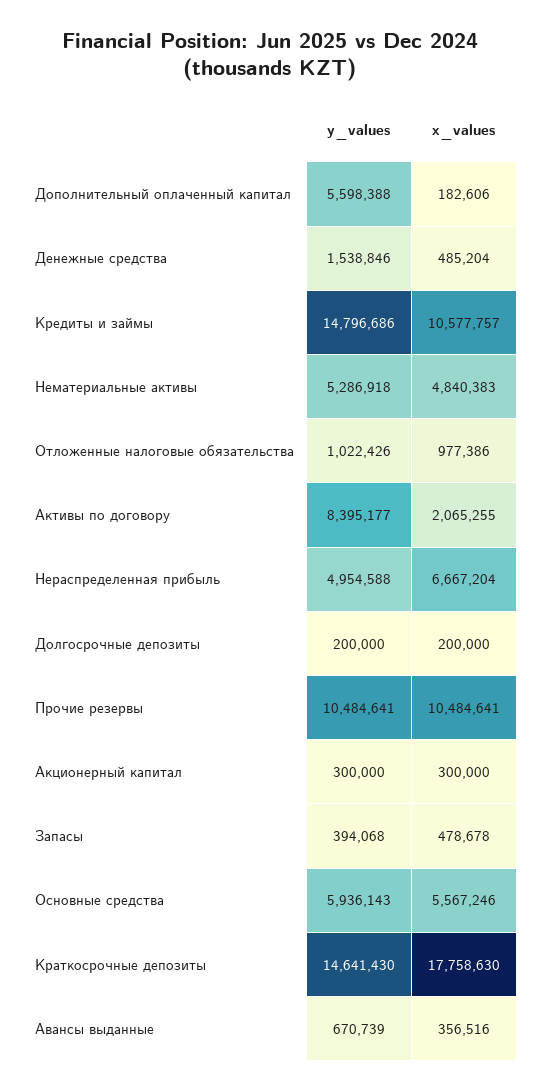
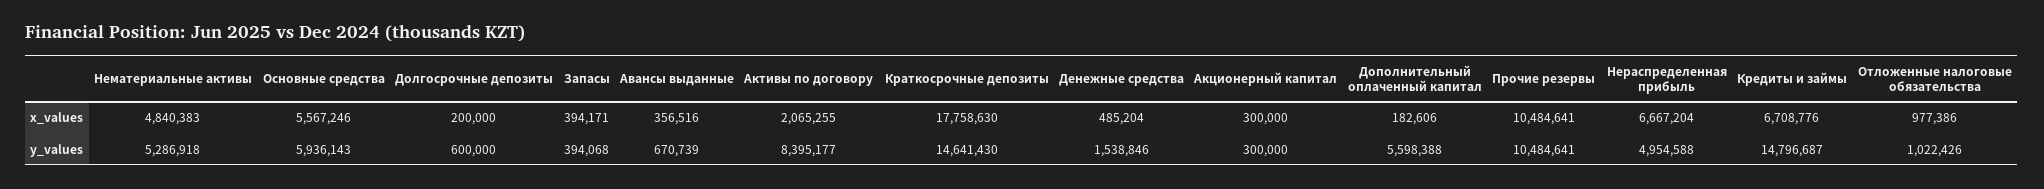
  {
    "y_values": {
      "Дополнительный оплаченный капитал": 5598388,
      "Денежные средства": 1538846,
-     "Кредиты и займы": 14796686,
+     "Кредиты и займы": 14796687,
      "Нематериальные активы": 5286918,
      "Отложенные налоговые обязательства": 1022426,
      "Активы по договору": 8395177,
      "Нераспределенная прибыль": 4954588,
-     "Долгосрочные депозиты": 200000,
+     "Долгосрочные депозиты": 600000,
      "Прочие резервы": 10484641,
      "Акционерный капитал": 300000,
      "Запасы": 394068,
      "Основные средства": 5936143,
      "Краткосрочные депозиты": 14641430,
      "Авансы выданные": 670739
    },
    "x_values": {
      "Дополнительный оплаченный капитал": 182606,
      "Денежные средства": 485204,
-     "Кредиты и займы": 10577757,
+     "Кредиты и займы": 6708776,
      "Нематериальные активы": 4840383,
      "Отложенные налоговые обязательства": 977386,
      "Активы по договору": 2065255,
      "Нераспределенная прибыль": 6667204,
      "Долгосрочные депозиты": 200000,
      "Прочие резервы": 10484641,
      "Акционерный капитал": 300000,
-     "Запасы": 478678,
+     "Запасы": 394171,
      "Основные средства": 5567246,
      "Краткосрочные депозиты": 17758630,
      "Авансы выданные": 356516
    }
  }

